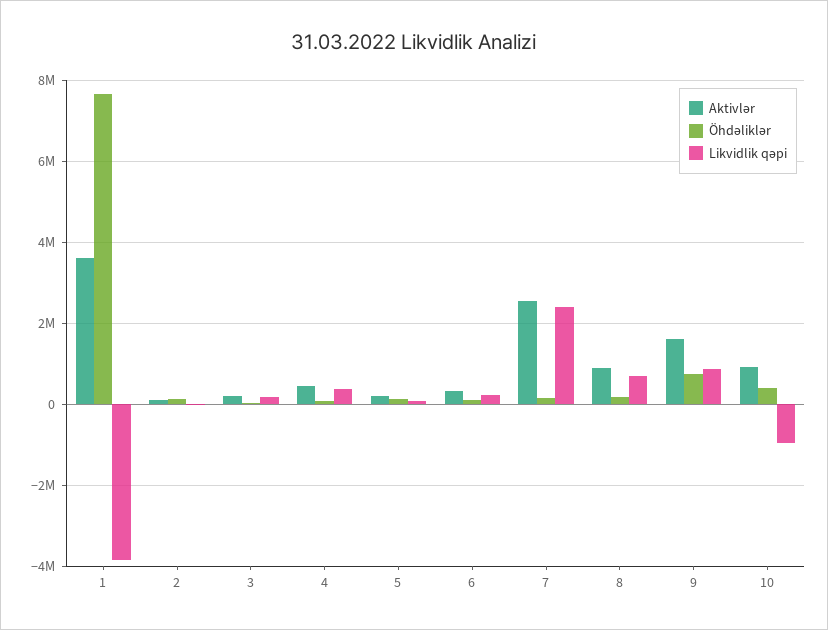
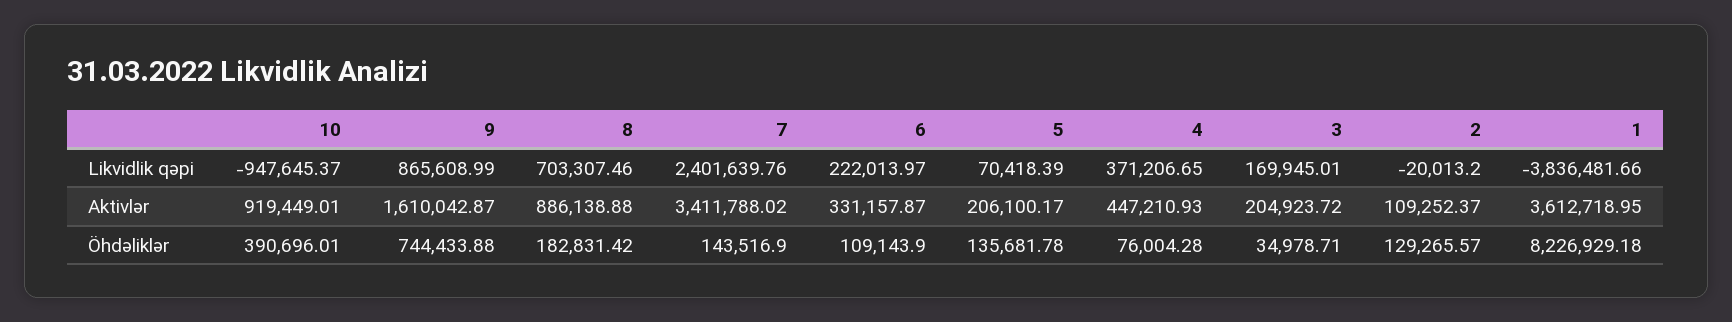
  {
    "Aktivlər": {
      "1": 3612718.95,
      "2": 109252.37,
      "3": 204923.72,
      "4": 447210.93,
      "5": 206100.17,
      "6": 331157.87,
-     "7": 2600000,
+     "7": 3411788.02,
      "8": 886138.88,
      "9": 1610042.87,
      "10": 919449.01
    },
    "Öhdəliklər": {
-     "1": 7600000,
+     "1": 8226929.18,
      "2": 129265.57,
      "3": 34978.71,
      "4": 76004.28,
      "5": 135681.78,
      "6": 109143.9,
      "7": 143516.9,
      "8": 182831.42,
      "9": 744433.88,
      "10": 390696.01
    },
    "Likvidlik qəpi": {
      "1": -3836481.66,
      "2": -20013.2,
      "3": 169945.01,
      "4": 371206.65,
      "5": 70418.39,
      "6": 222013.97,
      "7": 2401639.76,
      "8": 703307.46,
      "9": 865608.99,
      "10": -947645.37
    }
  }

